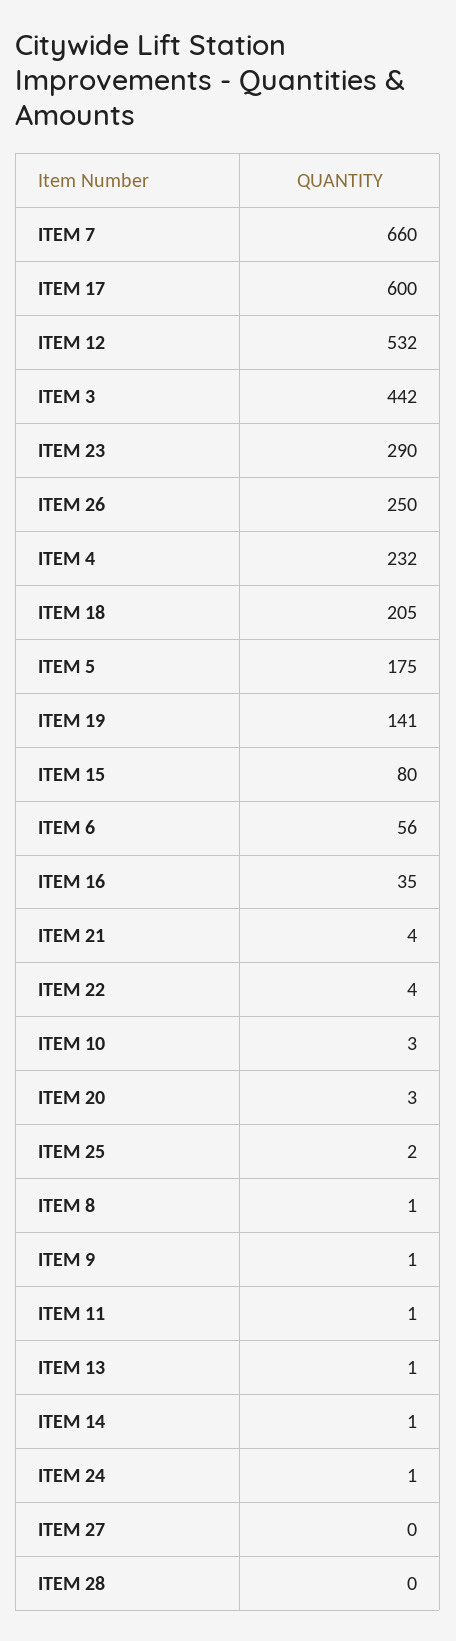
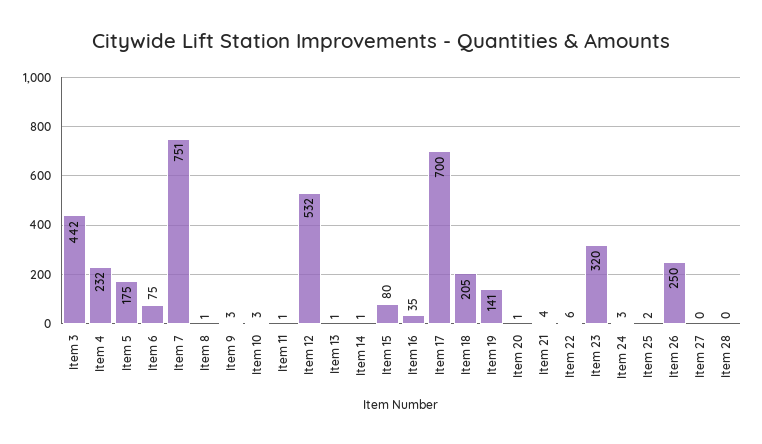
  {
-   "ITEM 7": 660,
+   "ITEM 7": 751,
-   "ITEM 17": 600,
+   "ITEM 17": 700,
    "ITEM 12": 532,
    "ITEM 3": 442,
-   "ITEM 23": 290,
+   "ITEM 23": 320,
    "ITEM 26": 250,
    "ITEM 4": 232,
    "ITEM 18": 205,
    "ITEM 5": 175,
    "ITEM 19": 141,
    "ITEM 15": 80,
-   "ITEM 6": 56,
+   "ITEM 6": 75,
    "ITEM 16": 35,
    "ITEM 21": 4,
-   "ITEM 22": 4,
+   "ITEM 22": 6,
    "ITEM 10": 3,
-   "ITEM 20": 3,
+   "ITEM 20": 1,
    "ITEM 25": 2,
    "ITEM 8": 1,
-   "ITEM 9": 1,
+   "ITEM 9": 3,
    "ITEM 11": 1,
    "ITEM 13": 1,
    "ITEM 14": 1,
-   "ITEM 24": 1,
+   "ITEM 24": 3,
    "ITEM 27": 0,
    "ITEM 28": 0
  }

